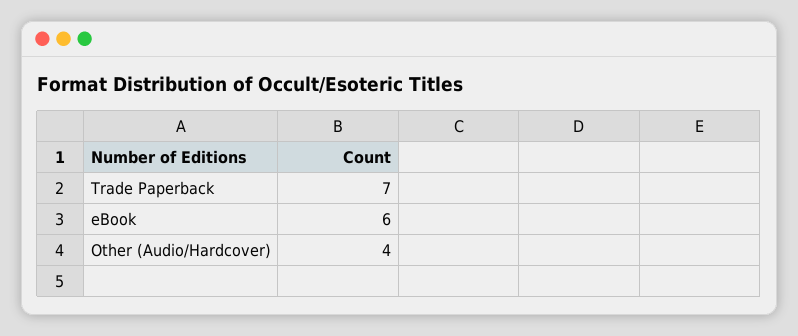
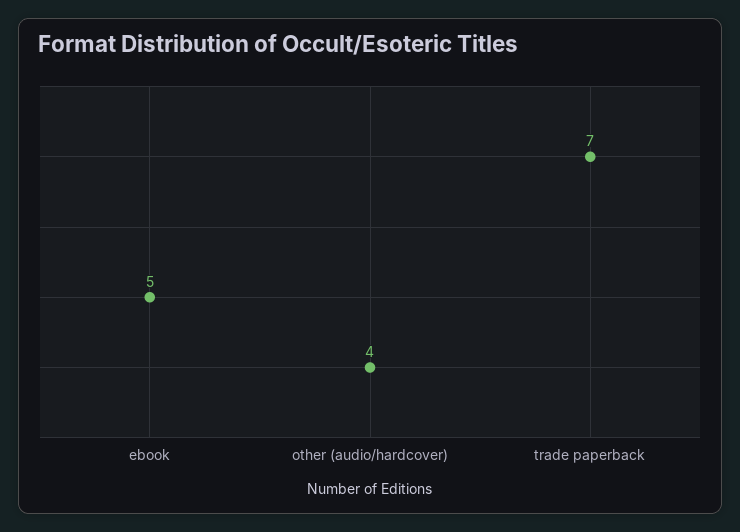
  {
    "Trade Paperback": 7,
-   "eBook": 6,
+   "eBook": 5,
    "Other (Audio/Hardcover)": 4
  }

